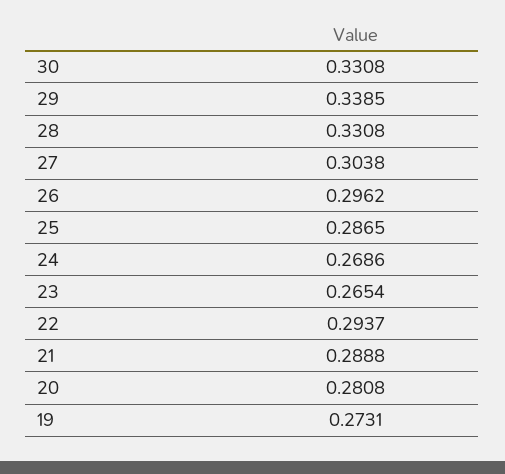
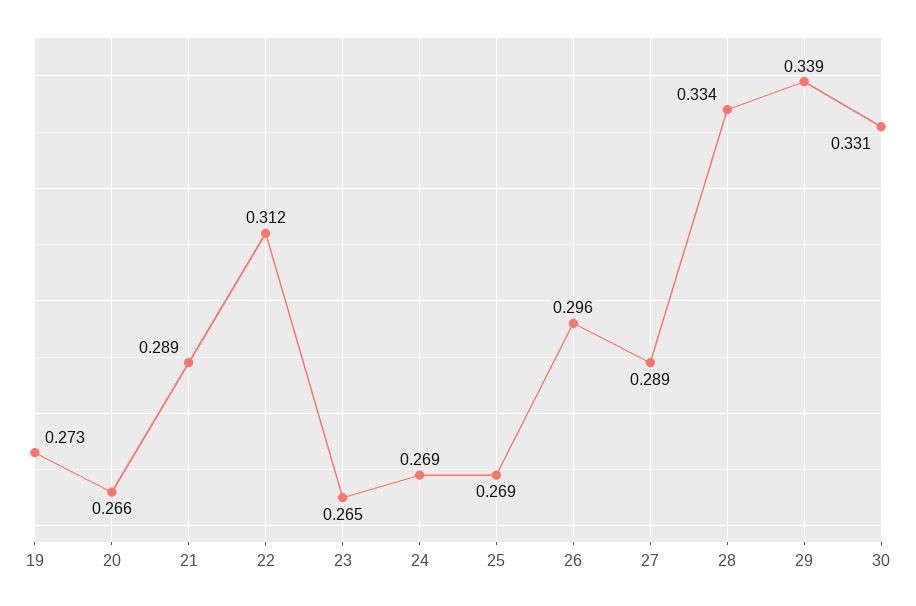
  {
    "30": 0.3308,
    "29": 0.3385,
-   "28": 0.3308,
+   "28": 0.334,
-   "27": 0.3038,
+   "27": 0.289,
    "26": 0.2962,
-   "25": 0.2865,
+   "25": 0.269,
    "24": 0.2686,
    "23": 0.2654,
-   "22": 0.2937,
+   "22": 0.312,
    "21": 0.2888,
-   "20": 0.2808,
+   "20": 0.266,
    "19": 0.2731
  }

